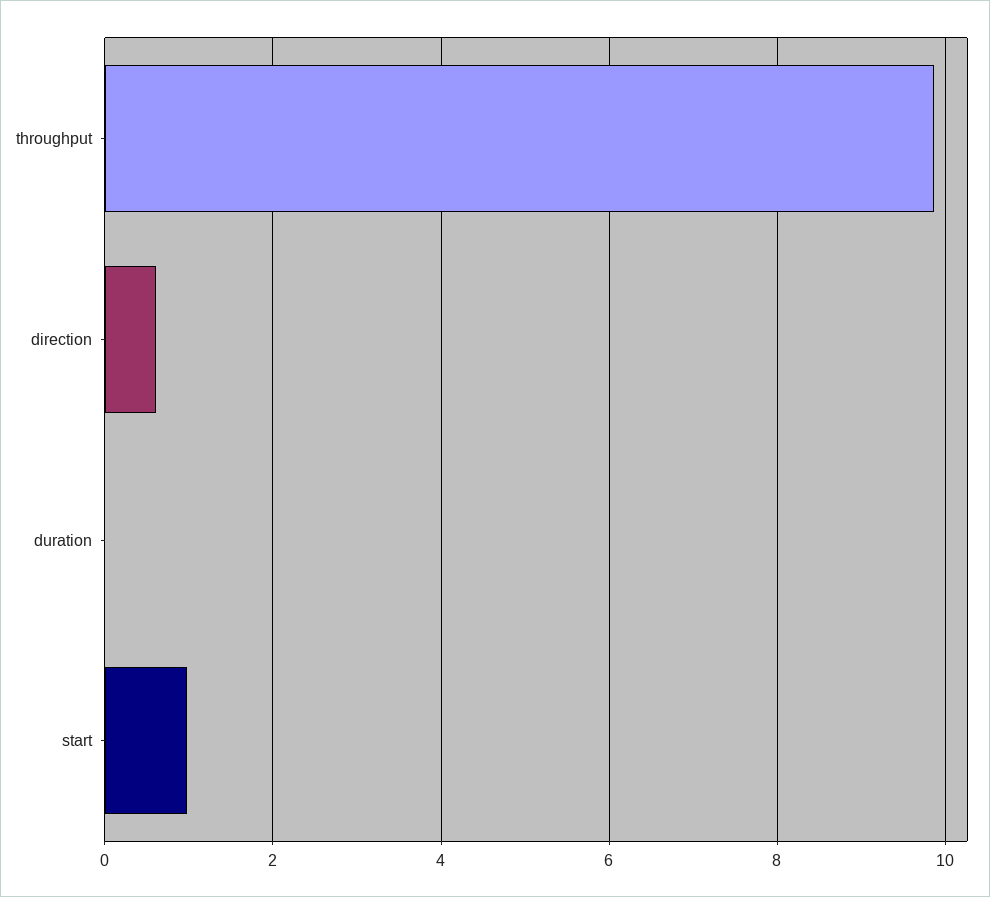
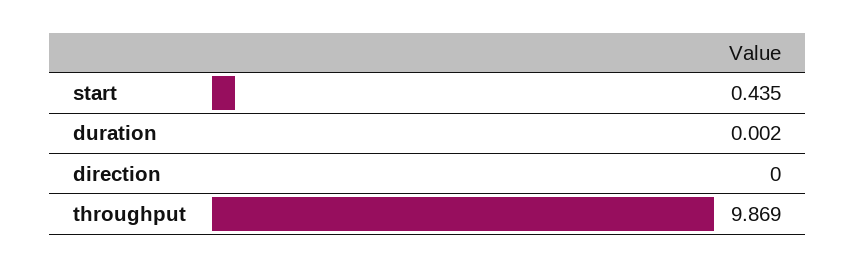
  {
    "throughput": 9.869,
-   "direction": 0.6,
+   "direction": 0,
    "duration": 0.002,
-   "start": 1
+   "start": 0.435
  }

